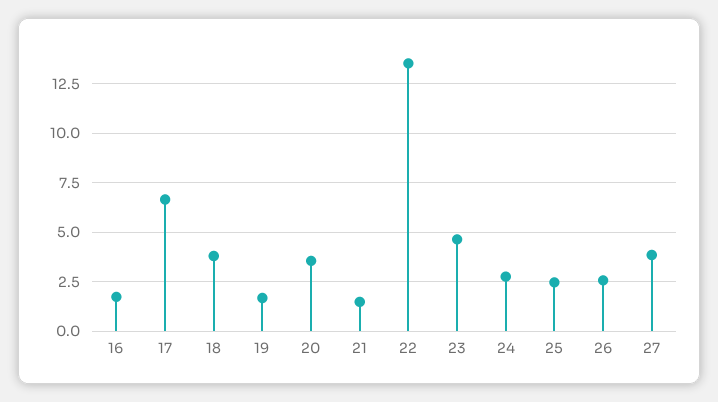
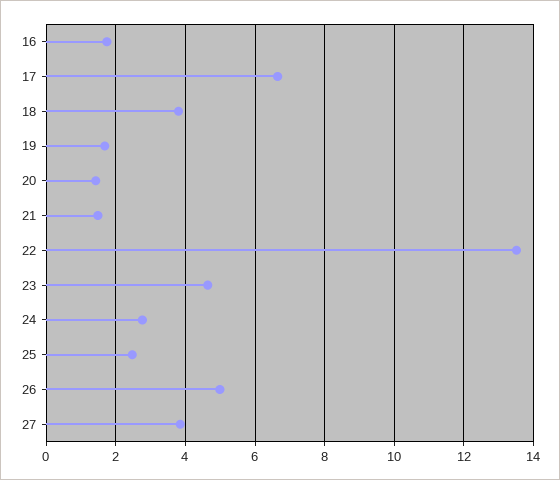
  {
    "16": 1.8,
    "17": 6.6,
    "18": 3.8,
    "19": 1.6,
-   "20": 3.5,
+   "20": 1.4,
    "21": 1.4,
    "22": 13.6,
    "23": 4.6,
    "24": 2.8,
    "25": 2.4,
-   "26": 2.5,
+   "26": 5,
    "27": 3.8
  }

